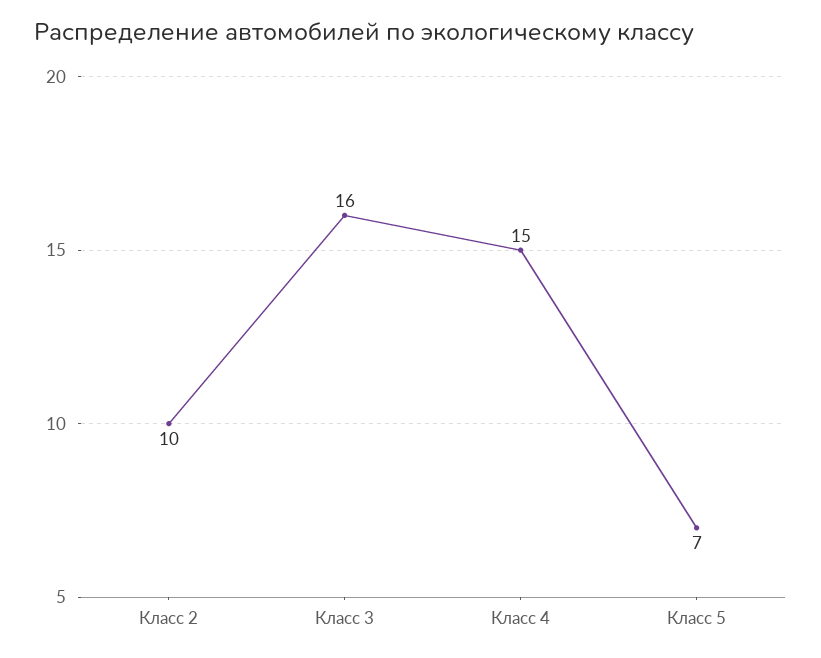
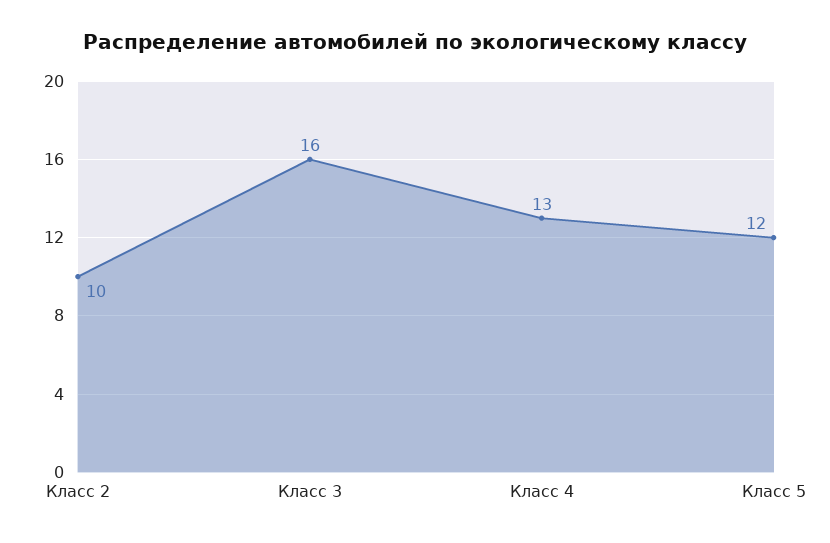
  {
    "Класс 2": 10,
    "Класс 3": 16,
-   "Класс 4": 15,
+   "Класс 4": 13,
-   "Класс 5": 7
+   "Класс 5": 12
  }

